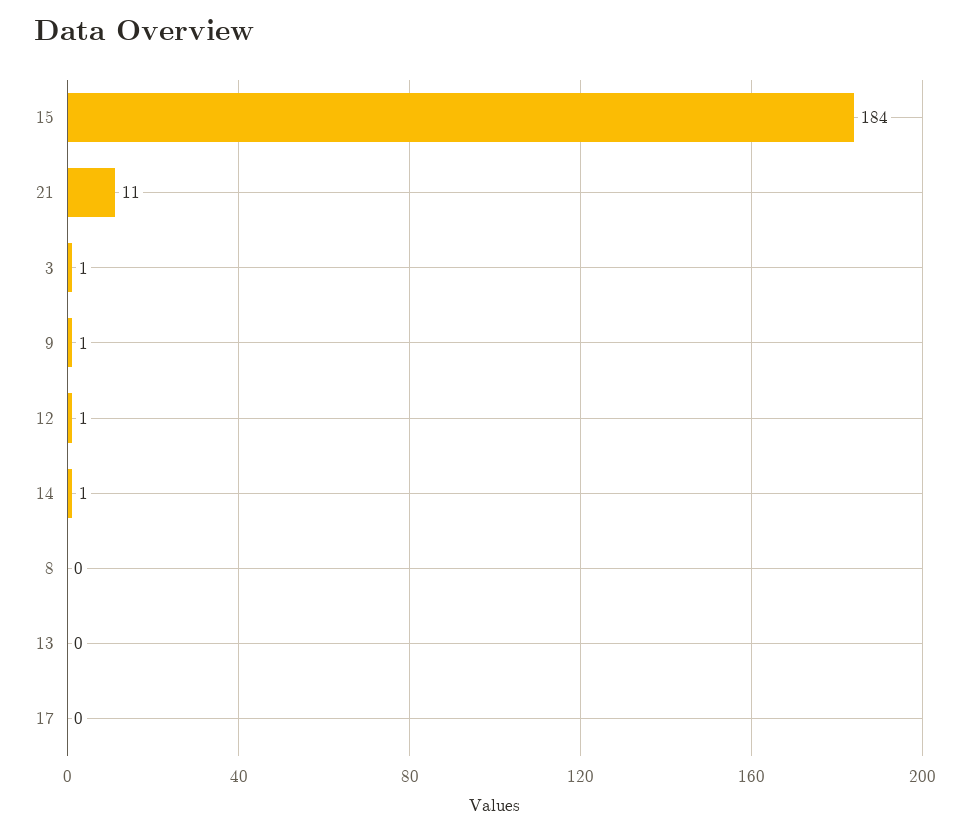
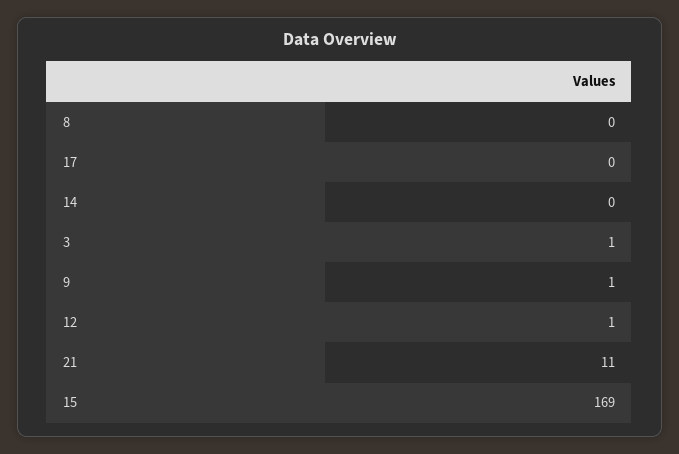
  {
-   "15": 184,
+   "15": 169,
    "21": 11,
    "3": 1,
    "9": 1,
    "12": 1,
-   "14": 1,
+   "14": 0,
    "8": 0,
-   "13": 0,
    "17": 0
  }

